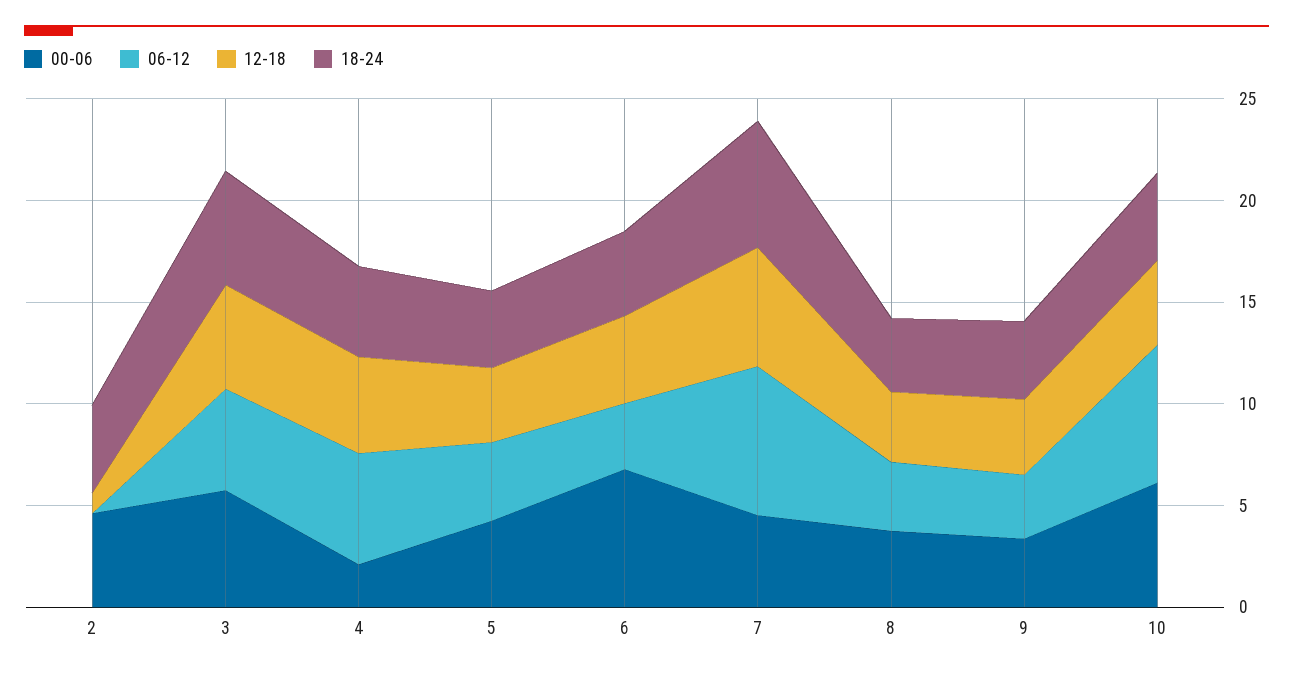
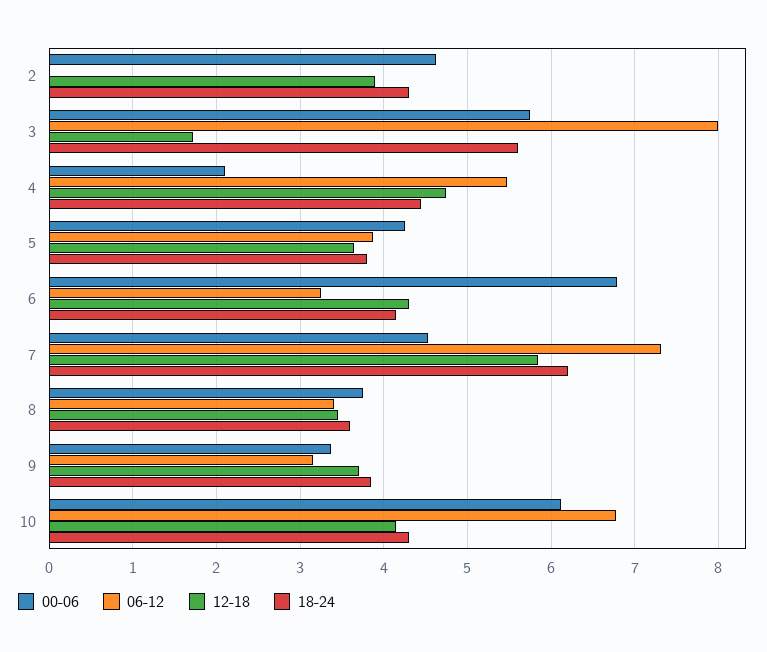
  {
    "00-06": {
      "2": 4.6,
      "3": 5.8,
      "4": 2.1,
      "5": 4.3,
      "6": 6.8,
      "7": 4.5,
      "8": 3.8,
      "9": 3.4,
      "10": 6.1
    },
    "06-12": {
      "2": 0,
-     "3": 5,
+     "3": 8,
      "4": 5.5,
      "5": 3.9,
      "6": 3.3,
      "7": 7.3,
      "8": 3.4,
      "9": 3.2,
      "10": 6.8
    },
    "12-18": {
-     "2": 1,
+     "2": 3.9,
-     "3": 5,
+     "3": 1.7,
      "4": 4.8,
      "5": 3.7,
      "6": 4.3,
      "7": 5.9,
      "8": 3.5,
      "9": 3.7,
      "10": 4.2
    },
    "18-24": {
      "2": 4.3,
      "3": 5.6,
      "4": 4.5,
      "5": 3.8,
      "6": 4.2,
      "7": 6.2,
      "8": 3.6,
      "9": 3.9,
      "10": 4.3
    }
  }

